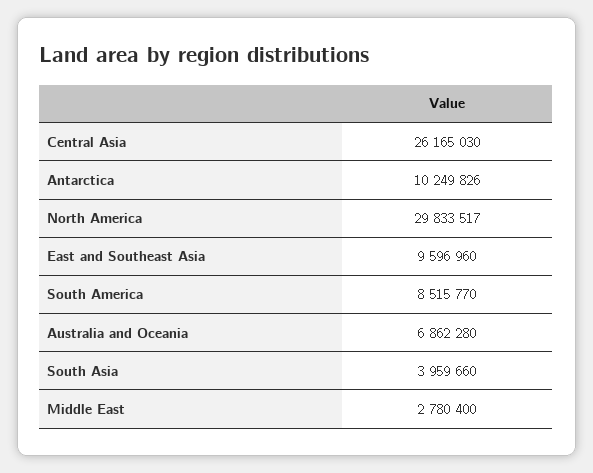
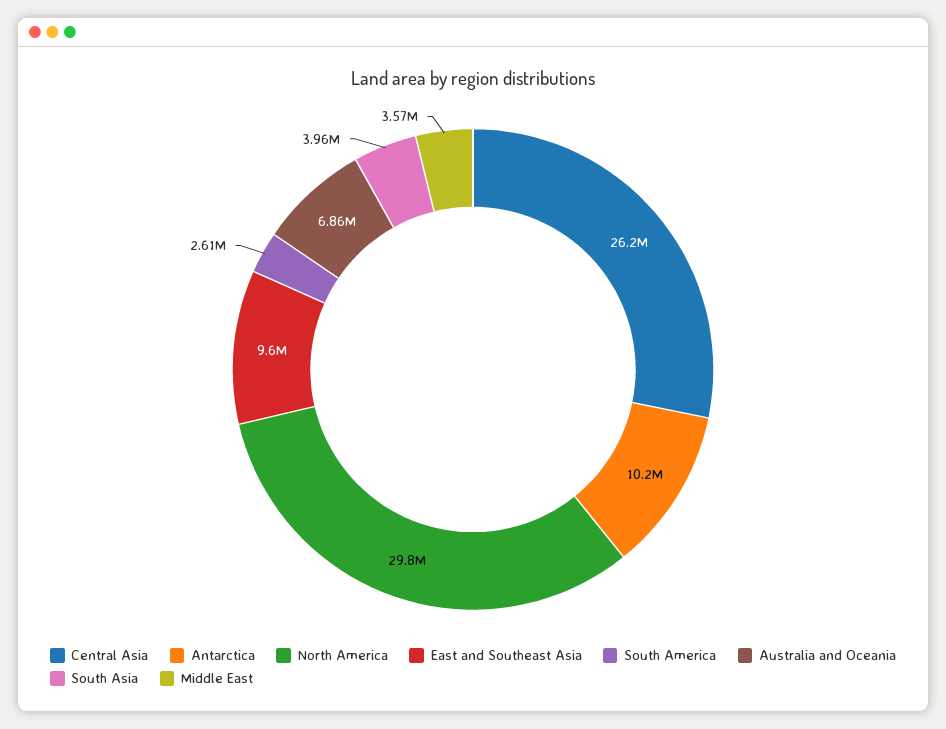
  {
    "Central Asia": 26165030,
    "Antarctica": 10249826,
    "North America": 29833517,
    "East and Southeast Asia": 9596960,
-   "South America": 8515770,
+   "South America": 2610000,
    "Australia and Oceania": 6862280,
    "South Asia": 3959660,
-   "Middle East": 2780400
+   "Middle East": 3570000
  }

